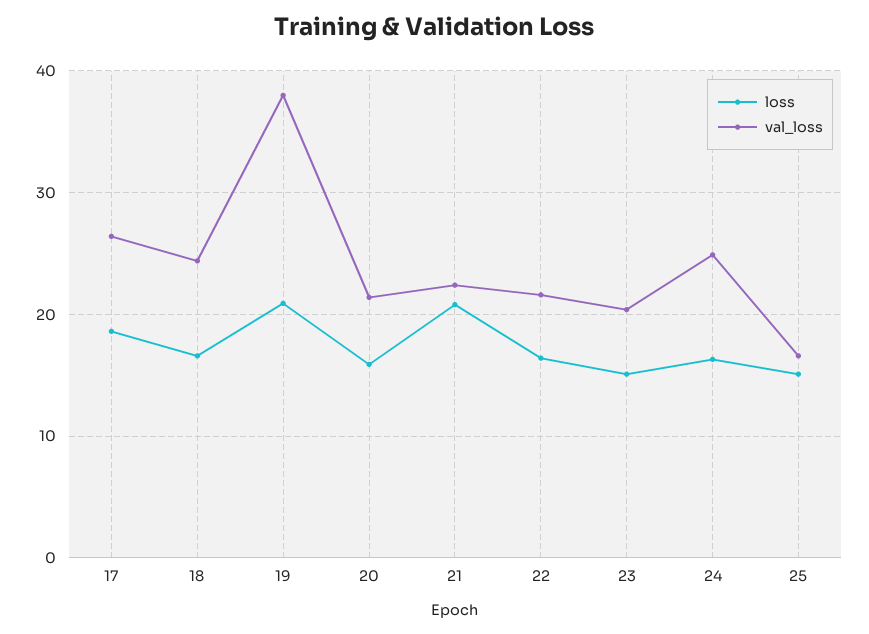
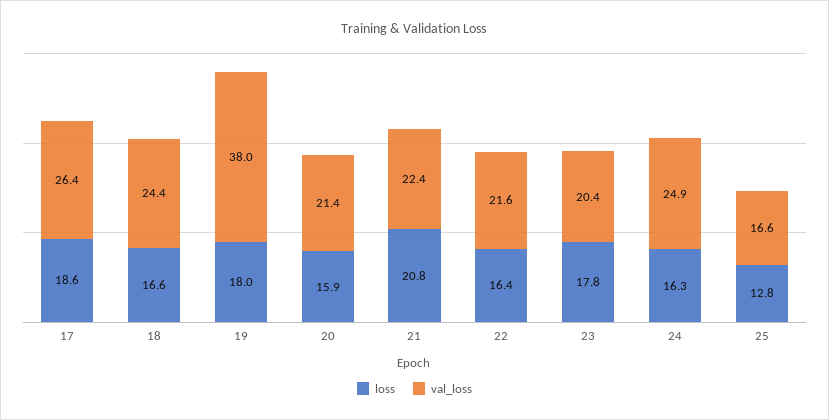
  {
    "loss": {
      "17": 18.6,
      "18": 16.6,
-     "19": 21,
+     "19": 18,
      "20": 15.9,
      "21": 20.8,
      "22": 16.4,
-     "23": 15,
+     "23": 17.8,
      "24": 16.3,
-     "25": 15
+     "25": 12.8
    },
    "val_loss": {
      "17": 26.4,
      "18": 24.4,
      "19": 38,
      "20": 21.4,
      "21": 22.4,
      "22": 21.6,
      "23": 20.4,
      "24": 24.9,
      "25": 16.6
    }
  }

